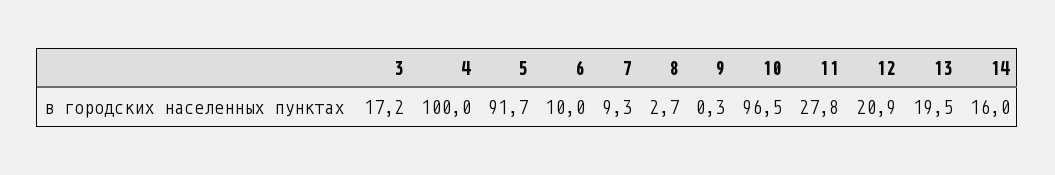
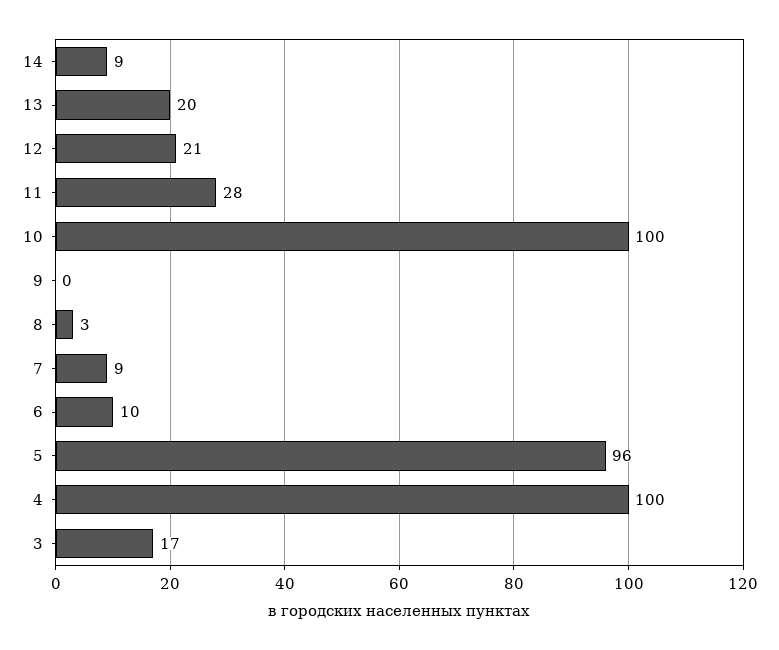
  {
    "3": 17.2,
    "4": 100,
-   "5": 91.7,
+   "5": 96,
    "6": 10,
    "7": 9.3,
    "8": 2.7,
    "9": 0.3,
-   "10": 96.5,
+   "10": 100,
    "11": 27.8,
    "12": 20.9,
    "13": 19.5,
-   "14": 16
+   "14": 9
  }

